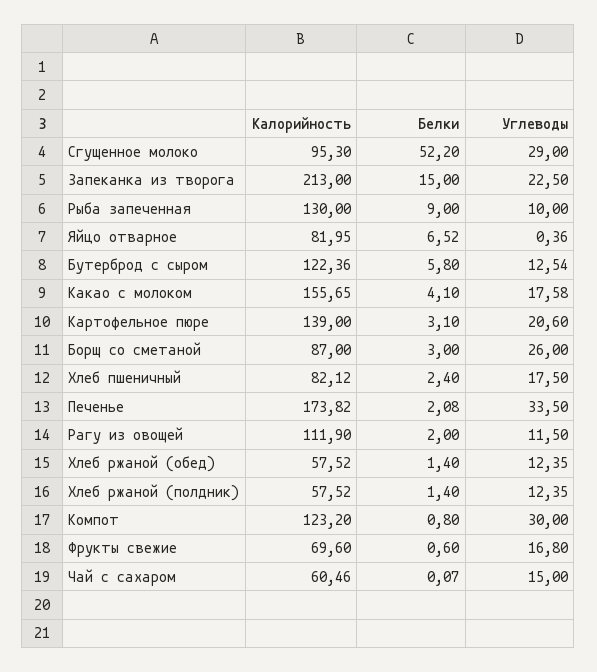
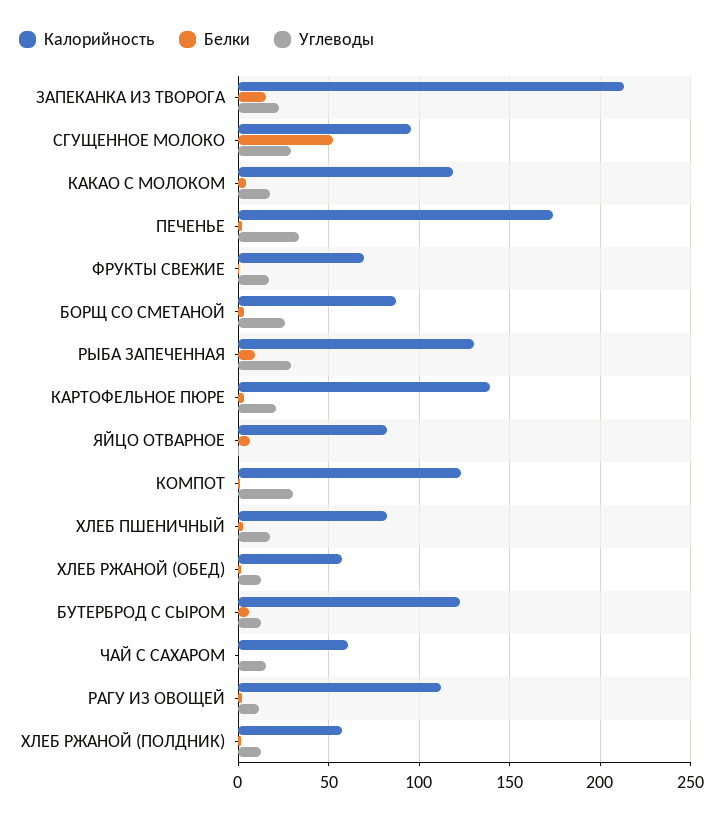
  {
    "Калорийность": {
      "Сгущенное молоко": 95.3,
      "Запеканка из творога": 213,
      "Рыба запеченная": 130,
      "Яйцо отварное": 81.95,
      "Бутерброд с сыром": 122.36,
-     "Какао с молоком": 155.65,
+     "Какао с молоком": 120,
      "Картофельное пюре": 139,
      "Борщ со сметаной": 87,
      "Хлеб пшеничный": 82.12,
      "Печенье": 173.82,
      "Рагу из овощей": 111.9,
      "Хлеб ржаной (обед)": 57.52,
      "Хлеб ржаной (полдник)": 57.52,
      "Компот": 123.2,
      "Фрукты свежие": 69.6,
      "Чай с сахаром": 60.46
    },
    "Белки": {
      "Сгущенное молоко": 52.2,
      "Запеканка из творога": 15,
      "Рыба запеченная": 9,
      "Яйцо отварное": 6.52,
      "Бутерброд с сыром": 5.8,
      "Какао с молоком": 4.1,
      "Картофельное пюре": 3.1,
      "Борщ со сметаной": 3,
      "Хлеб пшеничный": 2.4,
      "Печенье": 2.08,
      "Рагу из овощей": 2,
      "Хлеб ржаной (обед)": 1.4,
      "Хлеб ржаной (полдник)": 1.4,
      "Компот": 0.8,
      "Фрукты свежие": 0.6,
      "Чай с сахаром": 0.07
    },
    "Углеводы": {
      "Сгущенное молоко": 29,
      "Запеканка из творога": 22.5,
-     "Рыба запеченная": 10,
+     "Рыба запеченная": 30,
      "Яйцо отварное": 0.36,
      "Бутерброд с сыром": 12.54,
      "Какао с молоком": 17.58,
      "Картофельное пюре": 20.6,
      "Борщ со сметаной": 26,
      "Хлеб пшеничный": 17.5,
      "Печенье": 33.5,
      "Рагу из овощей": 11.5,
      "Хлеб ржаной (обед)": 12.35,
      "Хлеб ржаной (полдник)": 12.35,
      "Компот": 30,
      "Фрукты свежие": 16.8,
      "Чай с сахаром": 15
    }
  }

